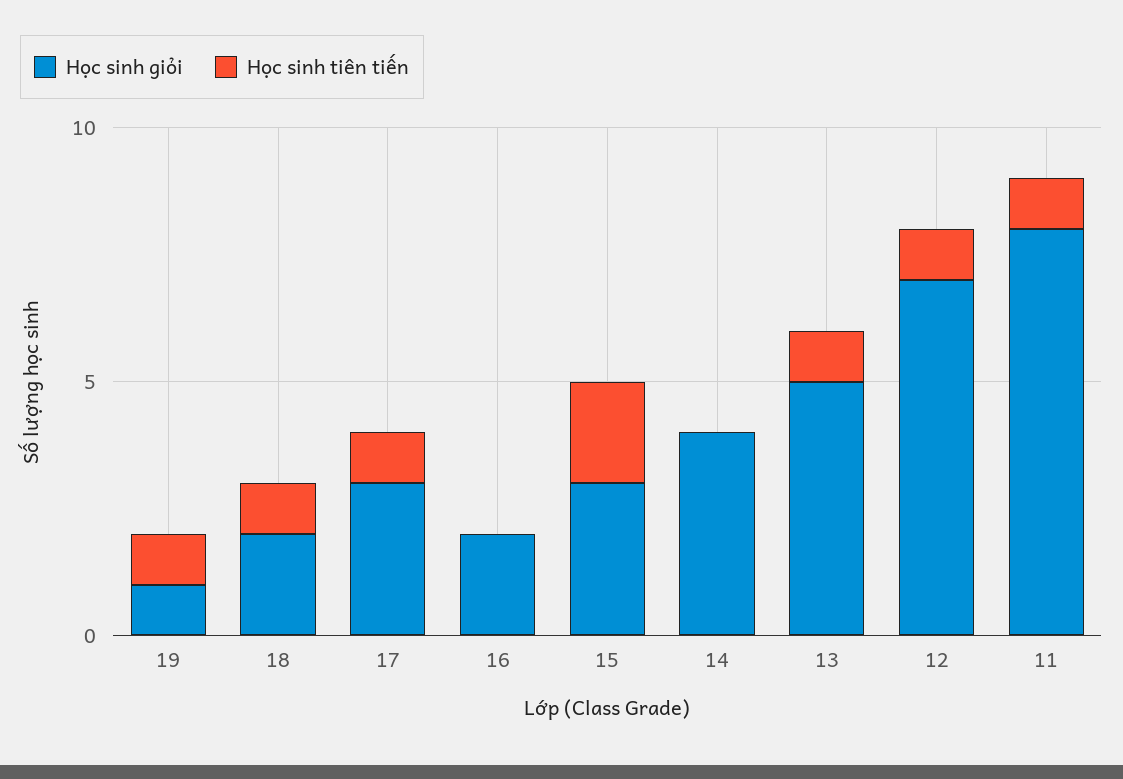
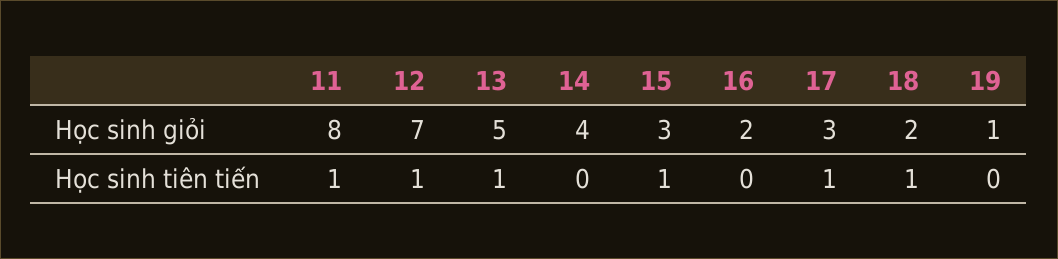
  {
    "Học sinh giỏi": {
      "19": 1,
      "18": 2,
      "17": 3,
      "16": 2,
      "15": 3,
      "14": 4,
      "13": 5,
      "12": 7,
      "11": 8
    },
    "Học sinh tiên tiến": {
-     "19": 1,
+     "19": 0,
      "18": 1,
      "17": 1,
      "16": 0,
-     "15": 2,
+     "15": 1,
      "14": 0,
      "13": 1,
      "12": 1,
      "11": 1
    }
  }

